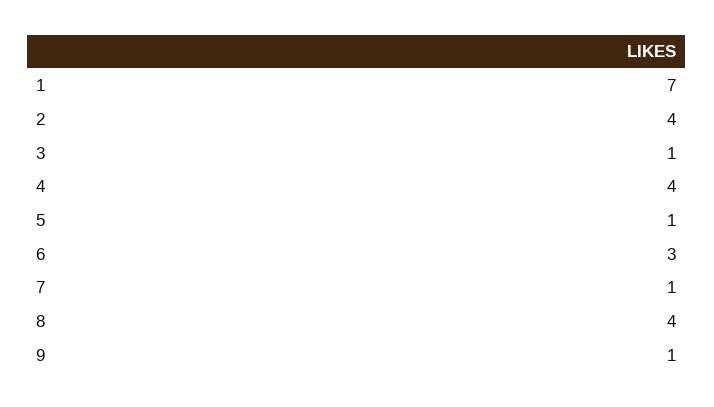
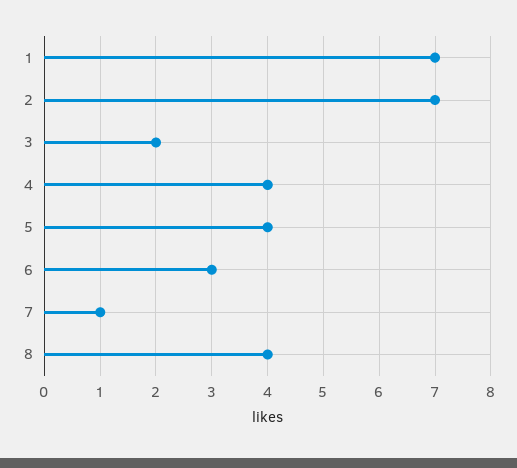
  {
    "1": 7,
-   "2": 4,
+   "2": 7,
-   "3": 1,
+   "3": 2,
    "4": 4,
-   "5": 1,
+   "5": 4,
    "6": 3,
    "7": 1,
-   "8": 4,
+   "8": 4
-   "9": 1
  }

